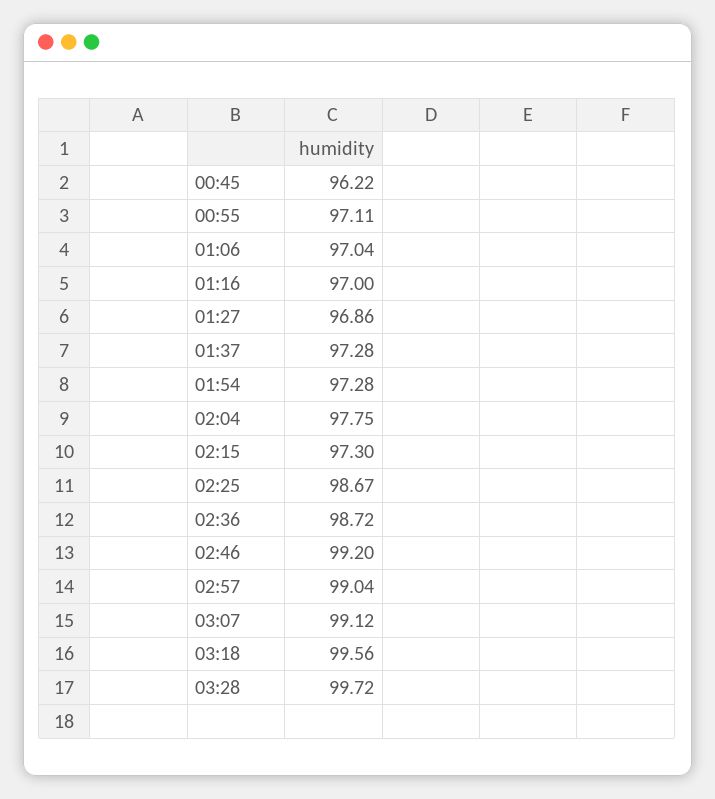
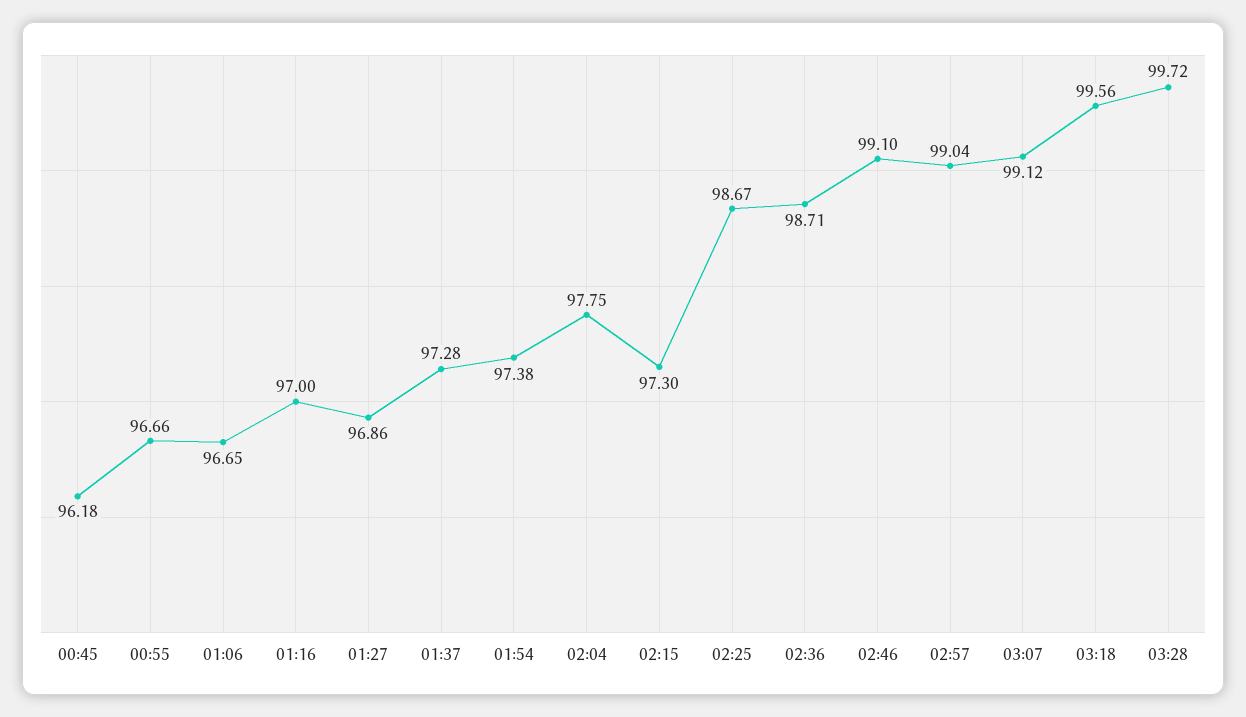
  {
-   "00:45": 96.22,
+   "00:45": 96.18,
-   "00:55": 97.11,
+   "00:55": 96.66,
-   "01:06": 97.04,
+   "01:06": 96.65,
    "01:16": 97,
    "01:27": 96.86,
    "01:37": 97.28,
-   "01:54": 97.28,
+   "01:54": 97.38,
    "02:04": 97.75,
    "02:15": 97.3,
    "02:25": 98.67,
-   "02:36": 98.72,
+   "02:36": 98.71,
-   "02:46": 99.2,
+   "02:46": 99.1,
    "02:57": 99.04,
    "03:07": 99.12,
    "03:18": 99.56,
    "03:28": 99.72
  }

